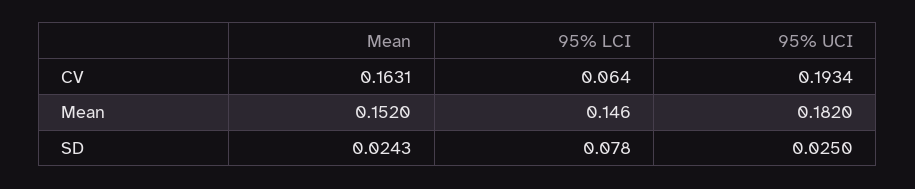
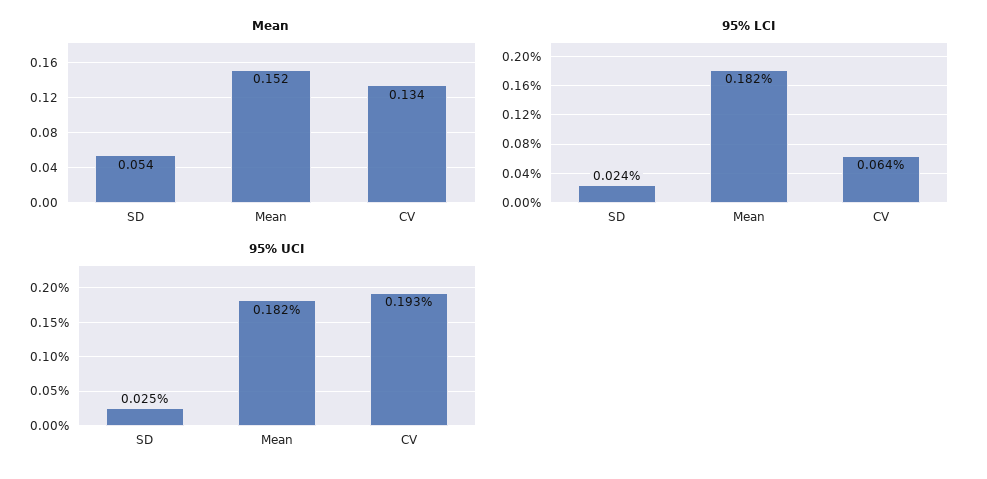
  {
    "Mean": {
-     "CV": 0.1631,
+     "CV": 0.134,
      "Mean": 0.152,
-     "SD": 0.0243
+     "SD": 0.054
    },
    "95% LCI": {
      "CV": 0.064,
-     "Mean": 0.146,
+     "Mean": 0.182,
-     "SD": 0.078
+     "SD": 0.024
    },
    "95% UCI": {
      "CV": 0.1934,
      "Mean": 0.182,
      "SD": 0.025
    }
  }

